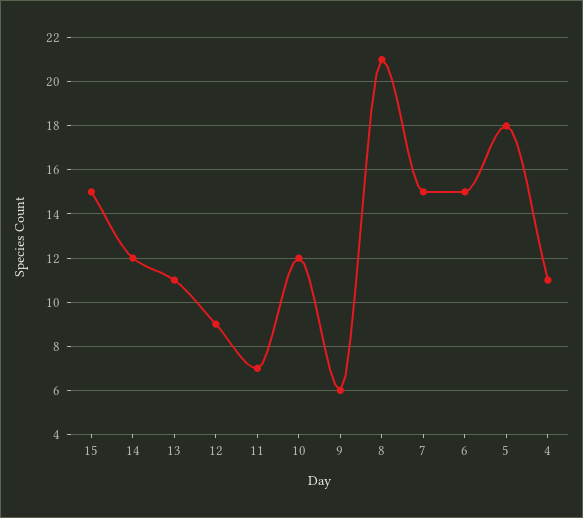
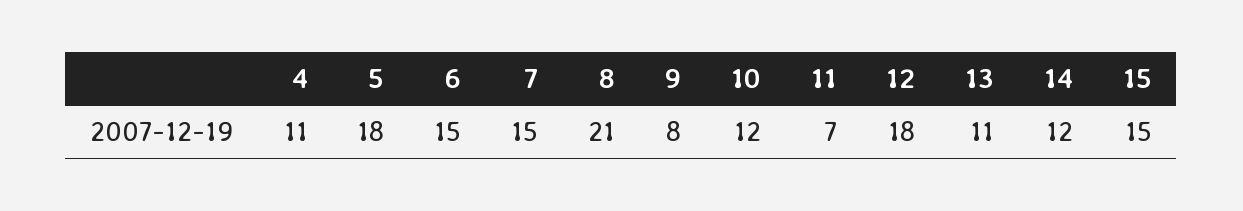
  {
    "15": 15,
    "14": 12,
    "13": 11,
-   "12": 9,
+   "12": 18,
    "11": 7,
    "10": 12,
-   "9": 6,
+   "9": 8,
    "8": 21,
    "7": 15,
    "6": 15,
    "5": 18,
    "4": 11
  }

